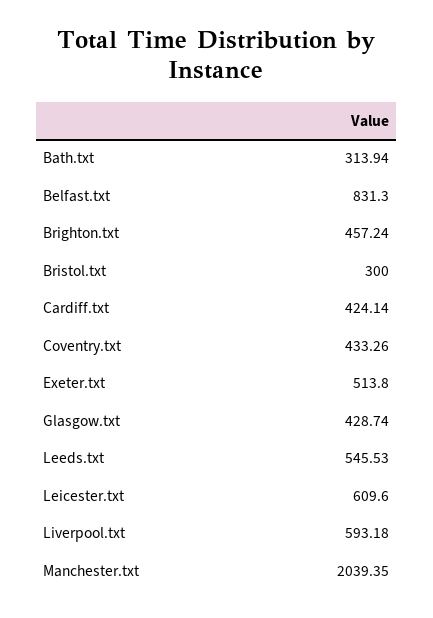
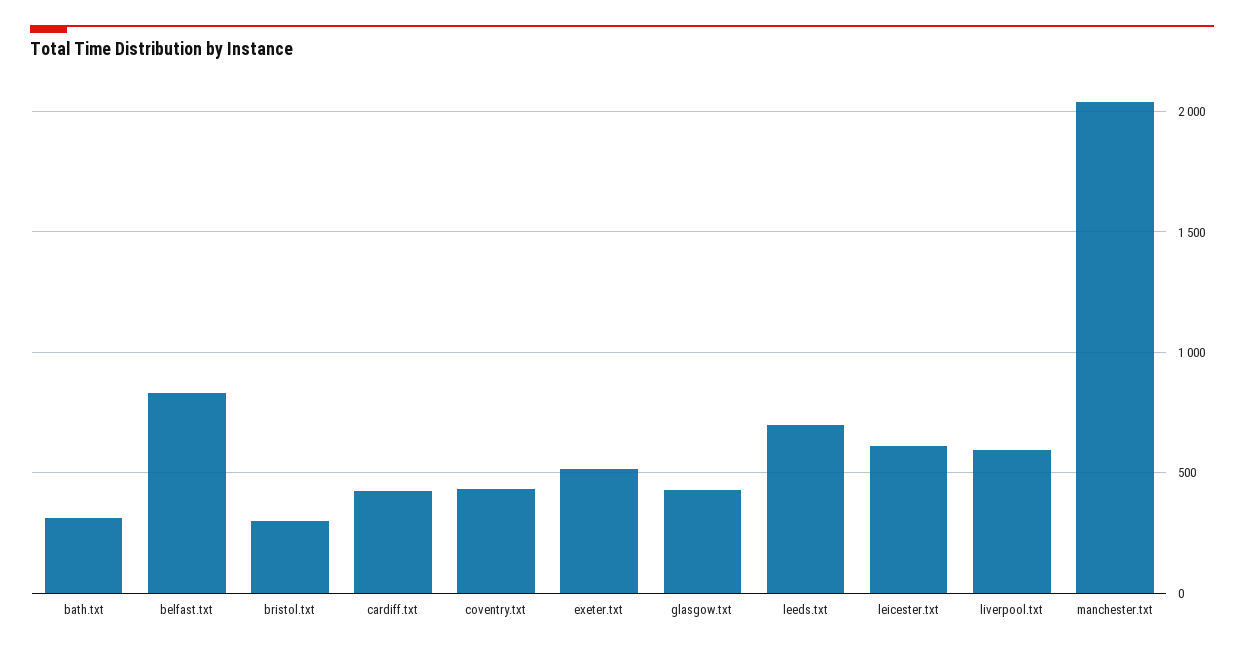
  {
    "Bath.txt": 313.94,
    "Belfast.txt": 831.3,
-   "Brighton.txt": 457.24,
    "Bristol.txt": 300,
    "Cardiff.txt": 424.14,
    "Coventry.txt": 433.26,
    "Exeter.txt": 513.8,
    "Glasgow.txt": 428.74,
-   "Leeds.txt": 545.53,
+   "Leeds.txt": 700,
    "Leicester.txt": 609.6,
    "Liverpool.txt": 593.18,
    "Manchester.txt": 2039.35
  }

